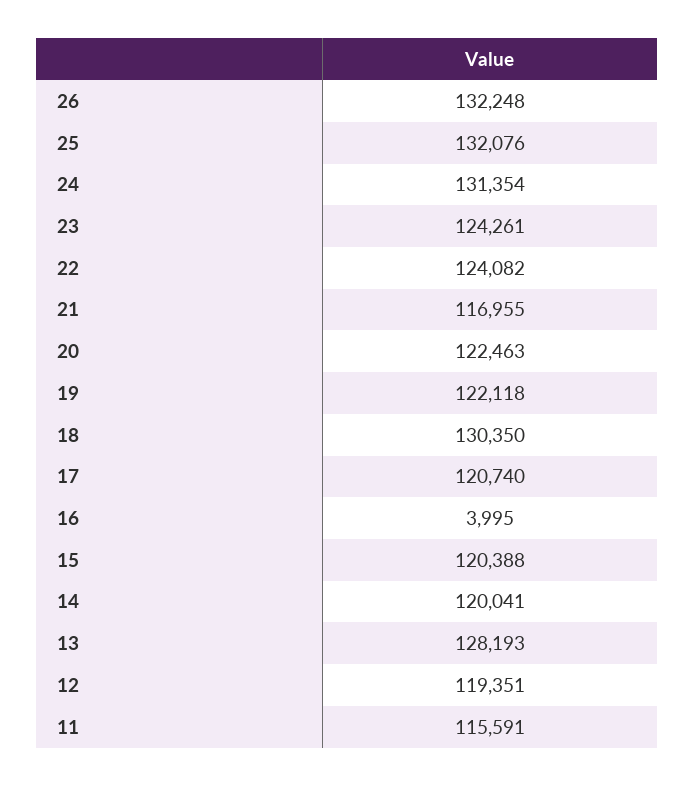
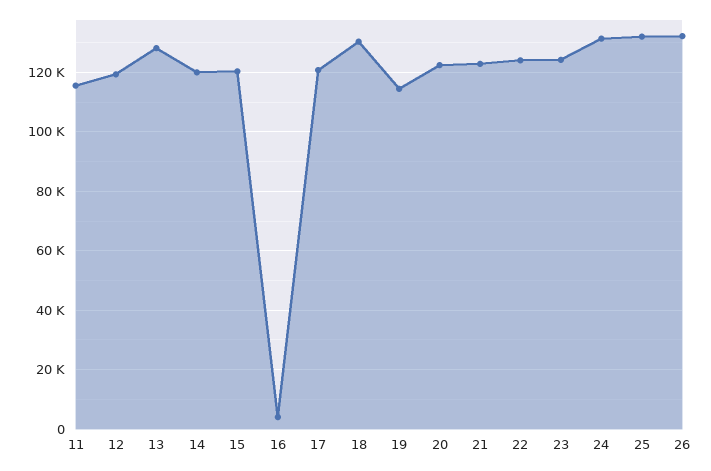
  {
    "26": 132248,
    "25": 132076,
    "24": 131354,
    "23": 124261,
    "22": 124082,
-   "21": 116955,
+   "21": 122500,
    "20": 122463,
-   "19": 122118,
+   "19": 115000,
    "18": 130350,
    "17": 120740,
    "16": 3995,
    "15": 120388,
    "14": 120041,
    "13": 128193,
    "12": 119351,
    "11": 115591
  }

